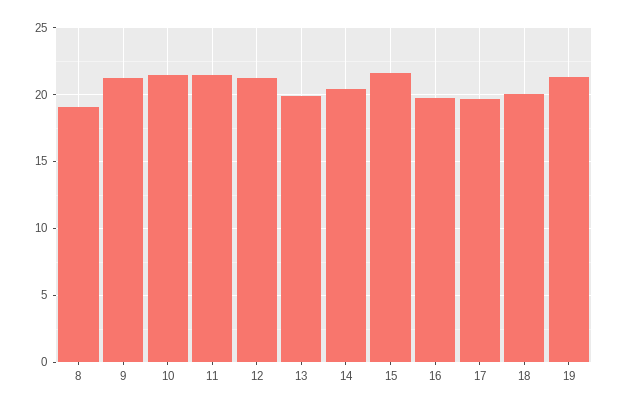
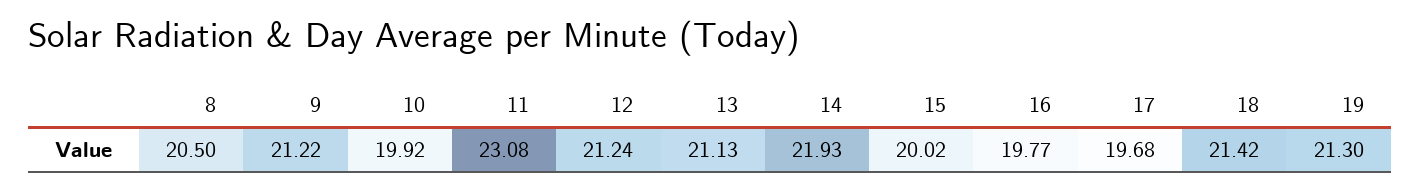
  {
-   "8": 19,
+   "8": 20.5,
    "9": 21.22,
-   "10": 21.5,
+   "10": 19.92,
-   "11": 21.5,
+   "11": 23.08,
    "12": 21.24,
-   "13": 20,
+   "13": 21.13,
-   "14": 20.5,
+   "14": 21.93,
-   "15": 21.5,
+   "15": 20.02,
    "16": 19.77,
    "17": 19.68,
-   "18": 20,
+   "18": 21.42,
    "19": 21.3
  }

